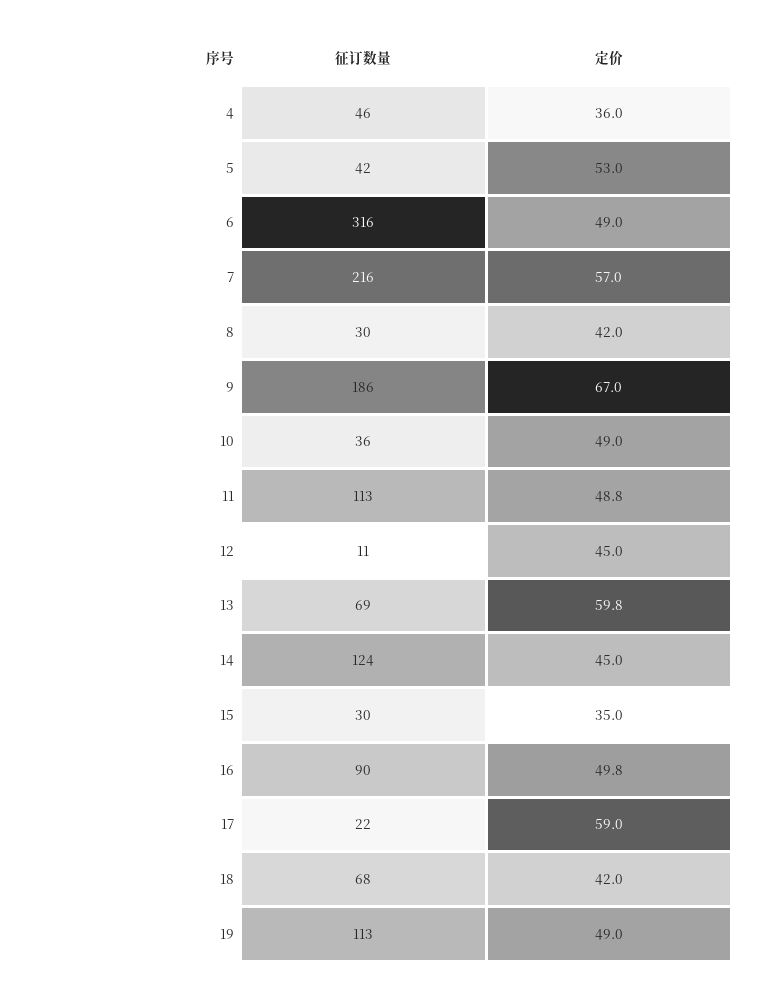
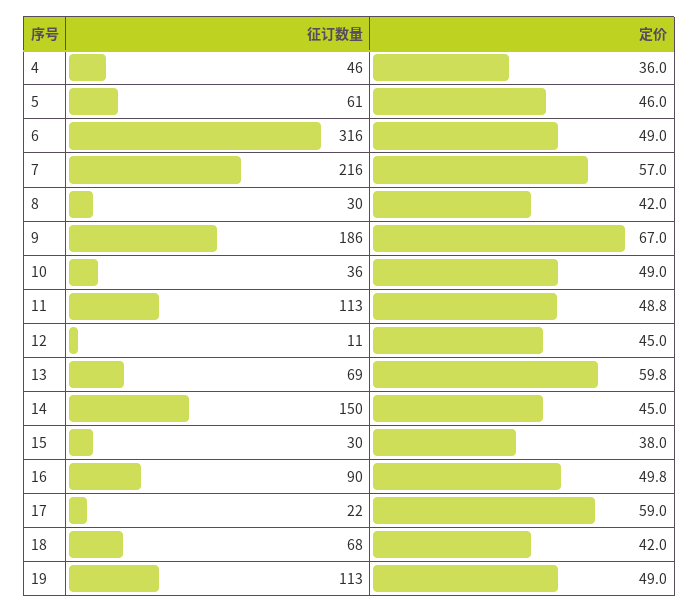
  {
    "征订数量": {
      "4": 46,
-     "5": 42,
+     "5": 61,
      "6": 316,
      "7": 216,
      "8": 30,
      "9": 186,
      "10": 36,
      "11": 113,
      "12": 11,
      "13": 69,
-     "14": 124,
+     "14": 150,
      "15": 30,
      "16": 90,
      "17": 22,
      "18": 68,
      "19": 113
    },
    "定价": {
      "4": 36,
-     "5": 53,
+     "5": 46,
      "6": 49,
      "7": 57,
      "8": 42,
      "9": 67,
      "10": 49,
      "11": 48.8,
      "12": 45,
      "13": 59.8,
      "14": 45,
-     "15": 35,
+     "15": 38,
      "16": 49.8,
      "17": 59,
      "18": 42,
      "19": 49
    }
  }

